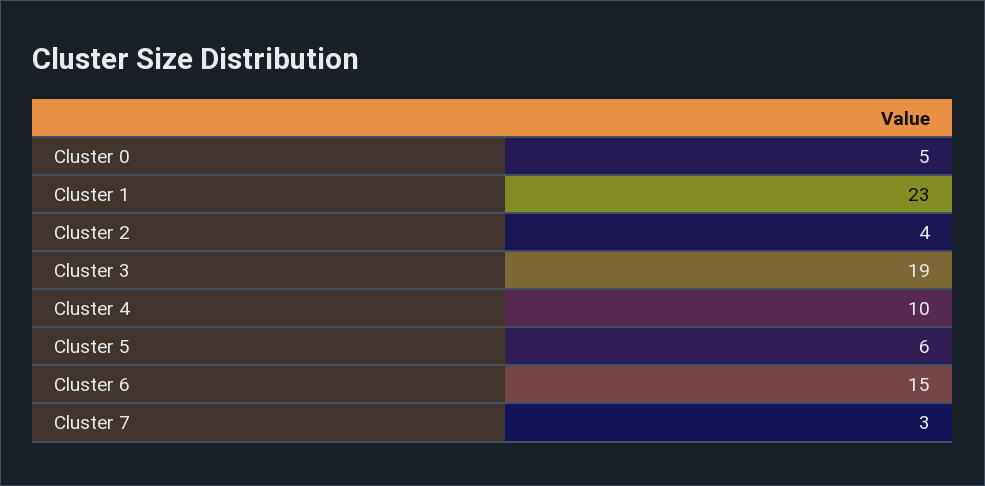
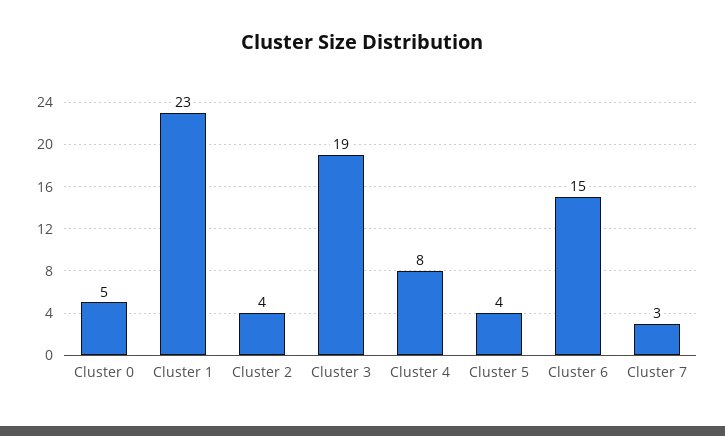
  {
    "Cluster 0": 5,
    "Cluster 1": 23,
    "Cluster 2": 4,
    "Cluster 3": 19,
-   "Cluster 4": 10,
+   "Cluster 4": 8,
-   "Cluster 5": 6,
+   "Cluster 5": 4,
    "Cluster 6": 15,
    "Cluster 7": 3
  }

